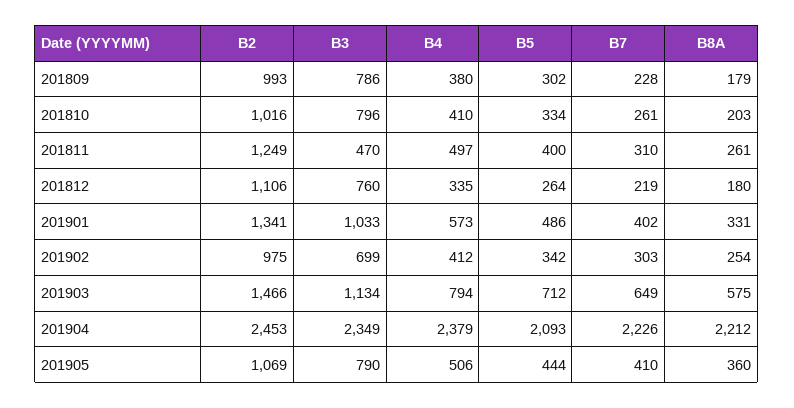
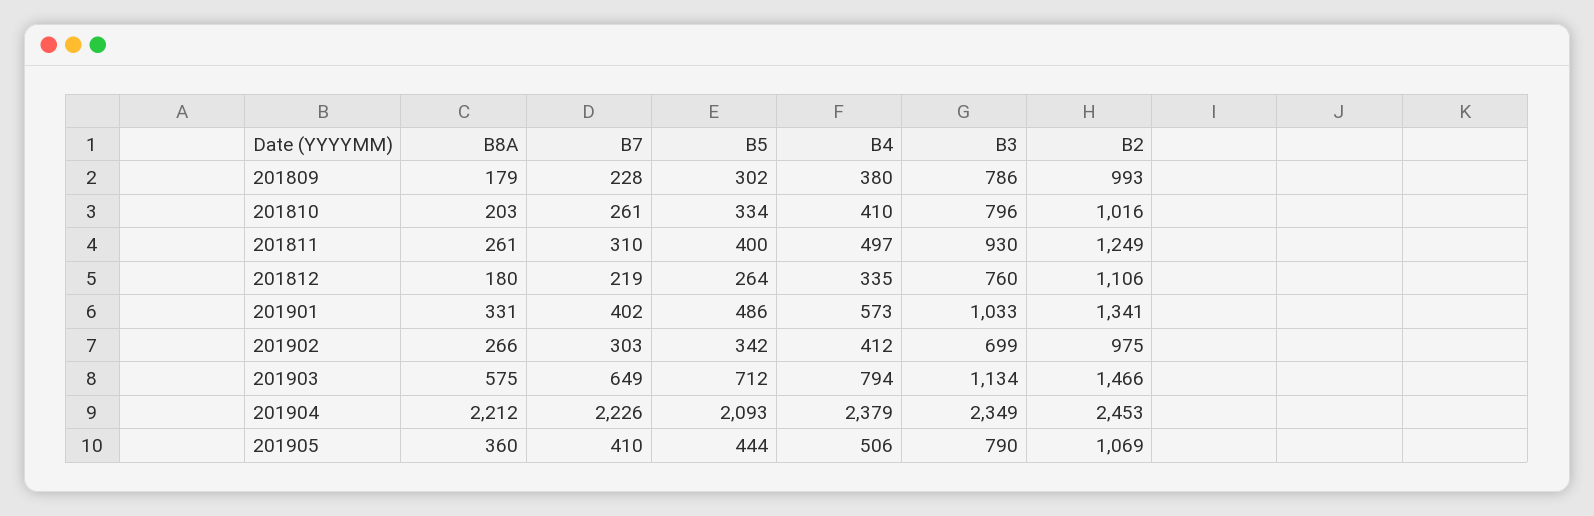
  {
    "B2": {
      "201809": 993,
      "201810": 1016,
      "201811": 1249,
      "201812": 1106,
      "201901": 1341,
      "201902": 975,
      "201903": 1466,
      "201904": 2453,
      "201905": 1069
    },
    "B3": {
      "201809": 786,
      "201810": 796,
-     "201811": 470,
+     "201811": 930,
      "201812": 760,
      "201901": 1033,
      "201902": 699,
      "201903": 1134,
      "201904": 2349,
      "201905": 790
    },
    "B4": {
      "201809": 380,
      "201810": 410,
      "201811": 497,
      "201812": 335,
      "201901": 573,
      "201902": 412,
      "201903": 794,
      "201904": 2379,
      "201905": 506
    },
    "B5": {
      "201809": 302,
      "201810": 334,
      "201811": 400,
      "201812": 264,
      "201901": 486,
      "201902": 342,
      "201903": 712,
      "201904": 2093,
      "201905": 444
    },
    "B7": {
      "201809": 228,
      "201810": 261,
      "201811": 310,
      "201812": 219,
      "201901": 402,
      "201902": 303,
      "201903": 649,
      "201904": 2226,
      "201905": 410
    },
    "B8A": {
      "201809": 179,
      "201810": 203,
      "201811": 261,
      "201812": 180,
      "201901": 331,
-     "201902": 254,
+     "201902": 266,
      "201903": 575,
      "201904": 2212,
      "201905": 360
    }
  }

